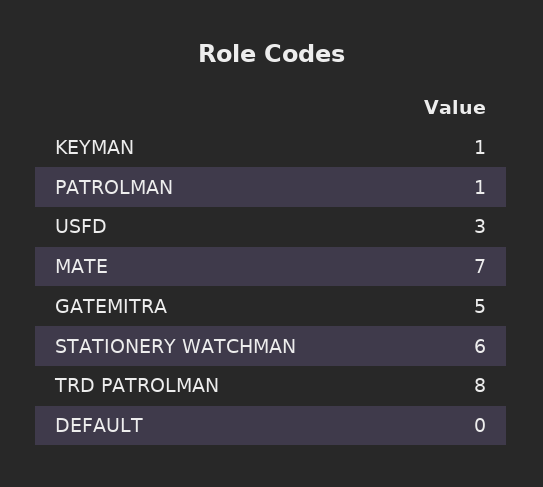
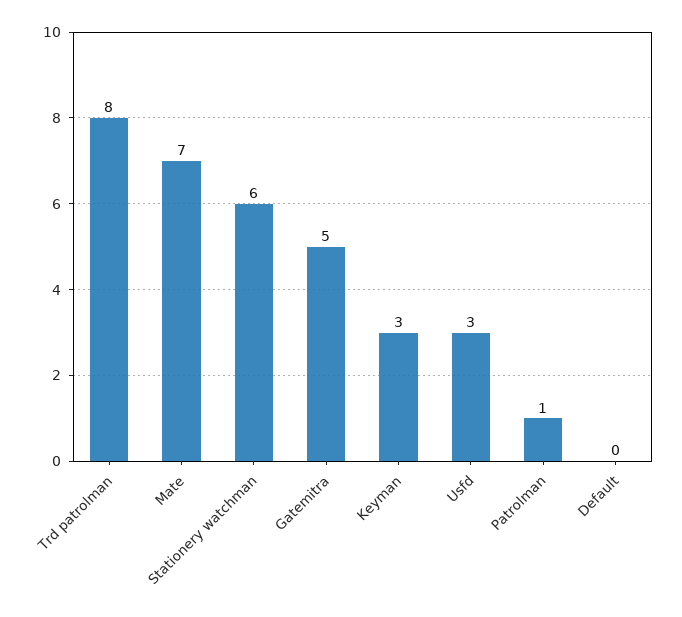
  {
-   "KEYMAN": 1,
+   "KEYMAN": 3,
    "PATROLMAN": 1,
    "USFD": 3,
    "MATE": 7,
    "GATEMITRA": 5,
    "STATIONERY WATCHMAN": 6,
    "TRD PATROLMAN": 8,
    "DEFAULT": 0
  }

